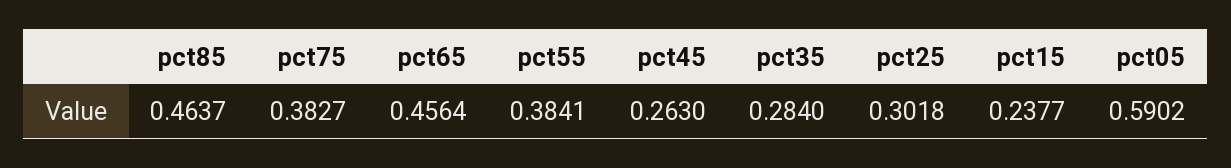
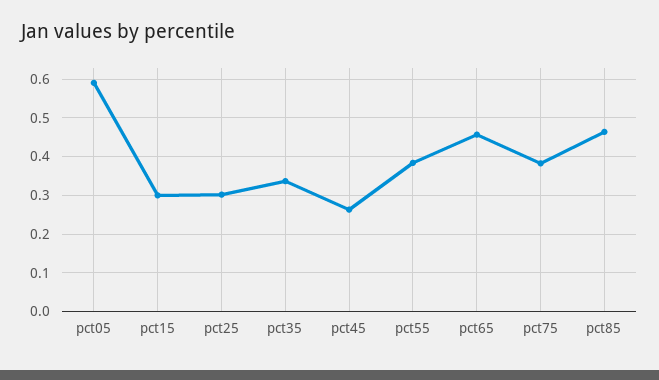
  {
    "pct85": 0.4637,
    "pct75": 0.3827,
    "pct65": 0.4564,
    "pct55": 0.3841,
    "pct45": 0.263,
-   "pct35": 0.284,
+   "pct35": 0.34,
    "pct25": 0.3018,
-   "pct15": 0.2377,
+   "pct15": 0.3,
    "pct05": 0.5902
  }

